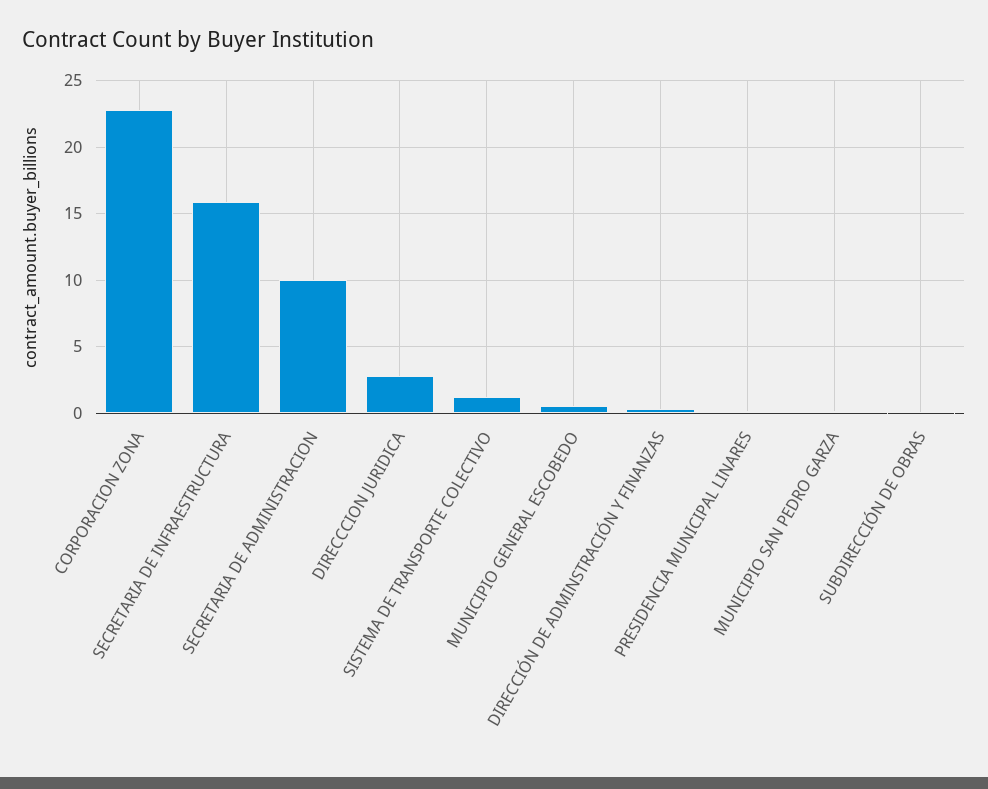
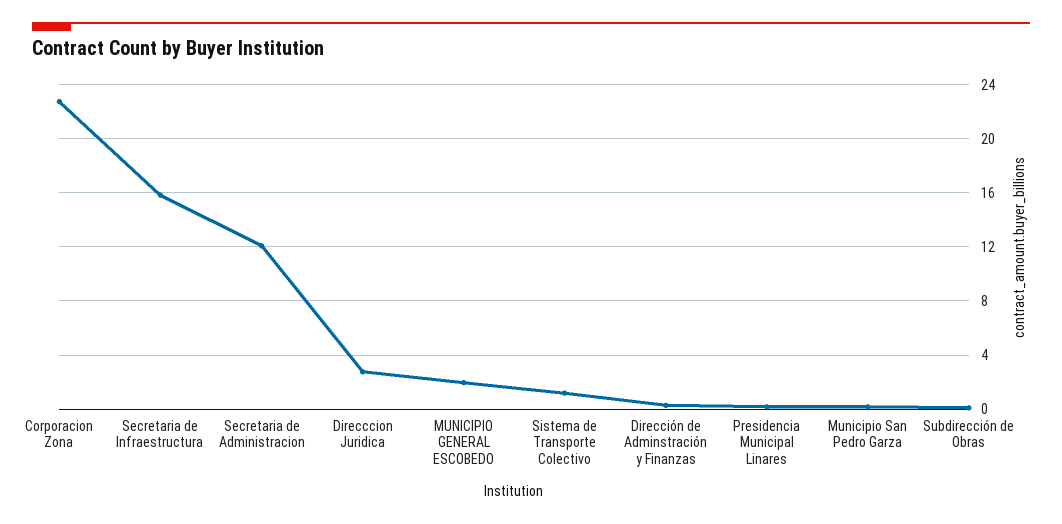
  {
    "CORPORACION ZONA": 23,
    "SECRETARIA DE INFRAESTRUCTURA": 16,
-   "SECRETARIA DE ADMINISTRACION": 10,
+   "SECRETARIA DE ADMINISTRACION": 12,
    "DIRECCCION JURIDICA": 3,
    "SISTEMA DE TRANSPORTE COLECTIVO": 1,
-   "MUNICIPIO GENERAL ESCOBEDO": 0.5,
+   "MUNICIPIO GENERAL ESCOBEDO": 2,
    "DIRECCIÓN DE ADMINSTRACIÓN Y FINANZAS": 0.5,
    "PRESIDENCIA MUNICIPAL LINARES": 0,
    "MUNICIPIO SAN PEDRO GARZA": 0,
    "SUBDIRECCIÓN DE OBRAS": 0
  }

